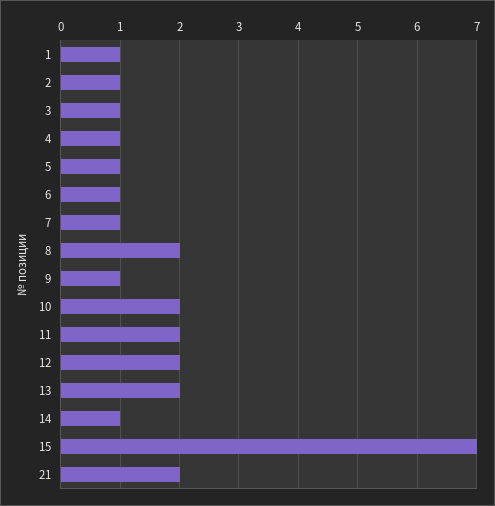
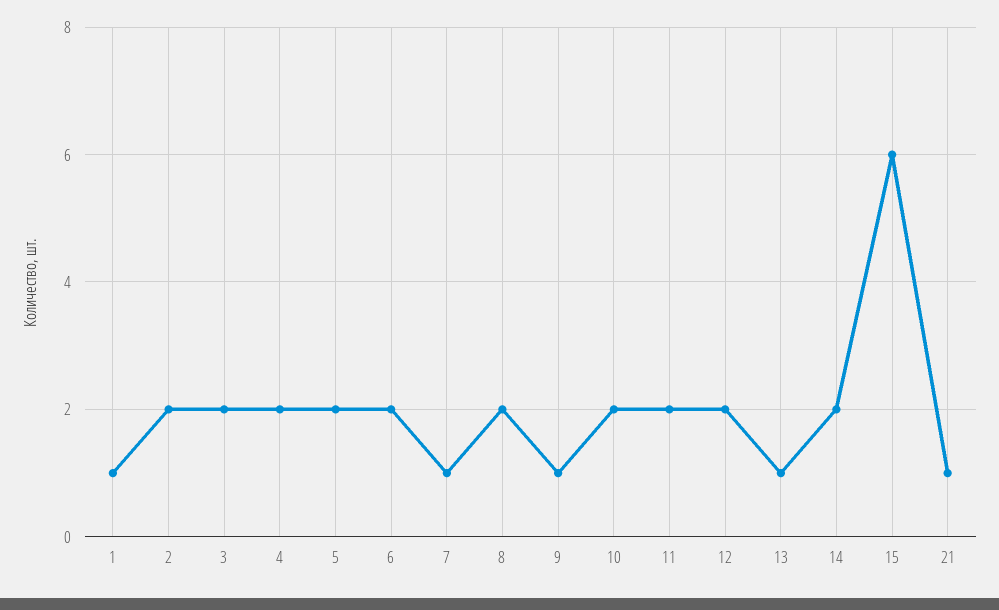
  {
    "1": 1,
-   "2": 1,
+   "2": 2,
-   "3": 1,
+   "3": 2,
-   "4": 1,
+   "4": 2,
-   "5": 1,
+   "5": 2,
-   "6": 1,
+   "6": 2,
    "7": 1,
    "8": 2,
    "9": 1,
    "10": 2,
    "11": 2,
    "12": 2,
-   "13": 2,
+   "13": 1,
-   "14": 1,
+   "14": 2,
-   "15": 7,
+   "15": 6,
-   "21": 2
+   "21": 1
  }

